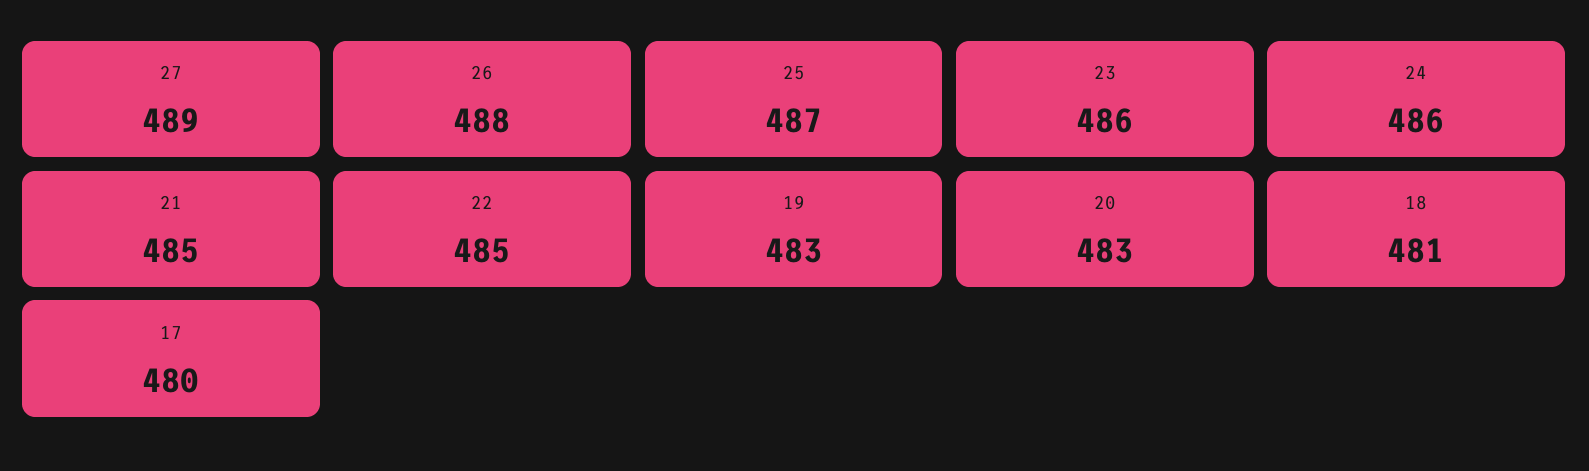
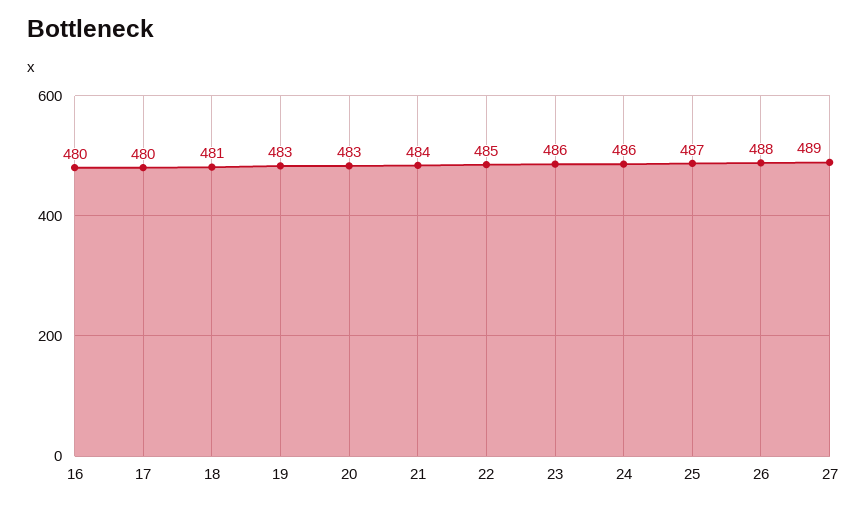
  {
    "27": 489,
    "26": 488,
    "25": 487,
    "23": 486,
    "24": 486,
-   "21": 485,
+   "21": 484,
    "22": 485,
    "19": 483,
    "20": 483,
    "18": 481,
-   "17": 480
+   "17": 480,
+   "16": 480
  }

